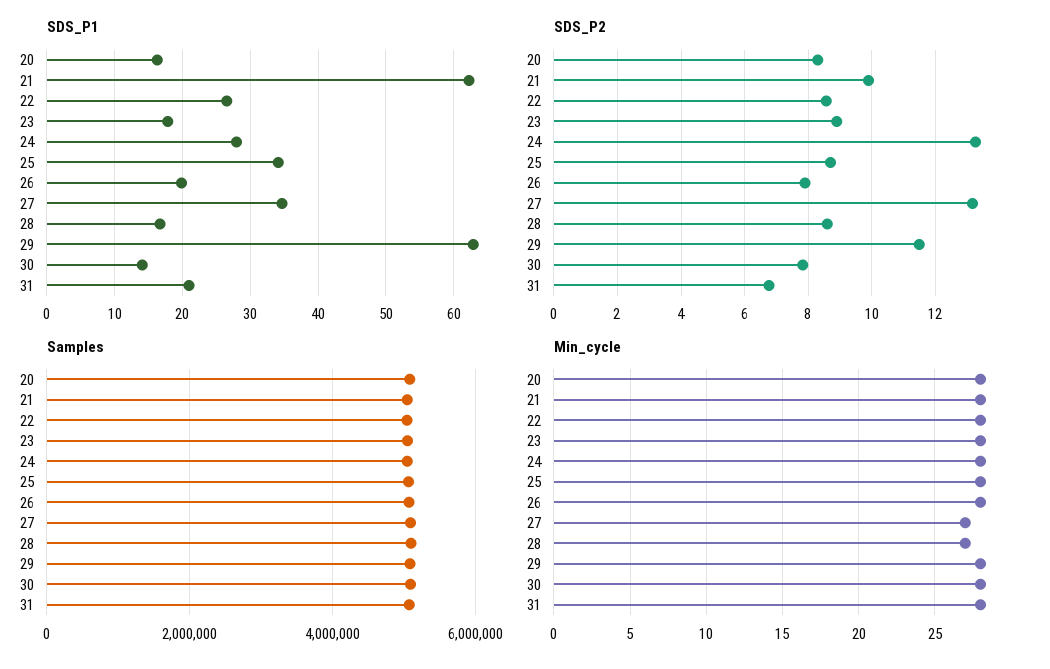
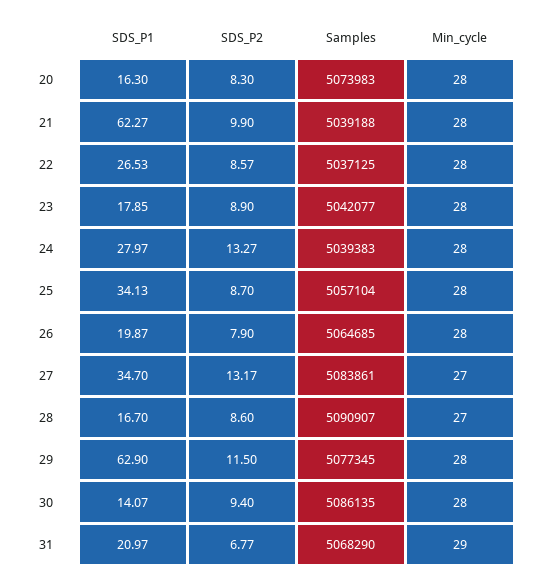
  {
    "SDS_P1": {
      "20": 16.3,
      "21": 62.27,
      "22": 26.53,
      "23": 17.85,
      "24": 27.97,
      "25": 34.13,
      "26": 19.87,
      "27": 34.7,
      "28": 16.7,
      "29": 62.9,
      "30": 14.07,
      "31": 20.97
    },
    "SDS_P2": {
      "20": 8.3,
      "21": 9.9,
      "22": 8.57,
      "23": 8.9,
      "24": 13.27,
      "25": 8.7,
      "26": 7.9,
      "27": 13.17,
      "28": 8.6,
      "29": 11.5,
-     "30": 7.8,
+     "30": 9.4,
      "31": 6.77
    },
    "Samples": {
      "20": 5073983,
      "21": 5039188,
      "22": 5037125,
      "23": 5042077,
      "24": 5039383,
      "25": 5057104,
      "26": 5064685,
      "27": 5083861,
      "28": 5090907,
      "29": 5077345,
      "30": 5086135,
      "31": 5068290
    },
    "Min_cycle": {
      "20": 28,
      "21": 28,
      "22": 28,
      "23": 28,
      "24": 28,
      "25": 28,
      "26": 28,
      "27": 27,
      "28": 27,
      "29": 28,
      "30": 28,
-     "31": 28
+     "31": 29
    }
  }

